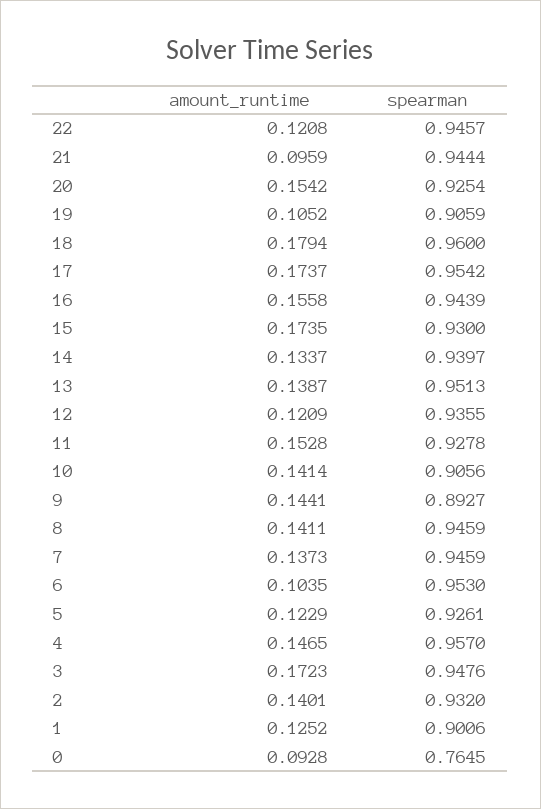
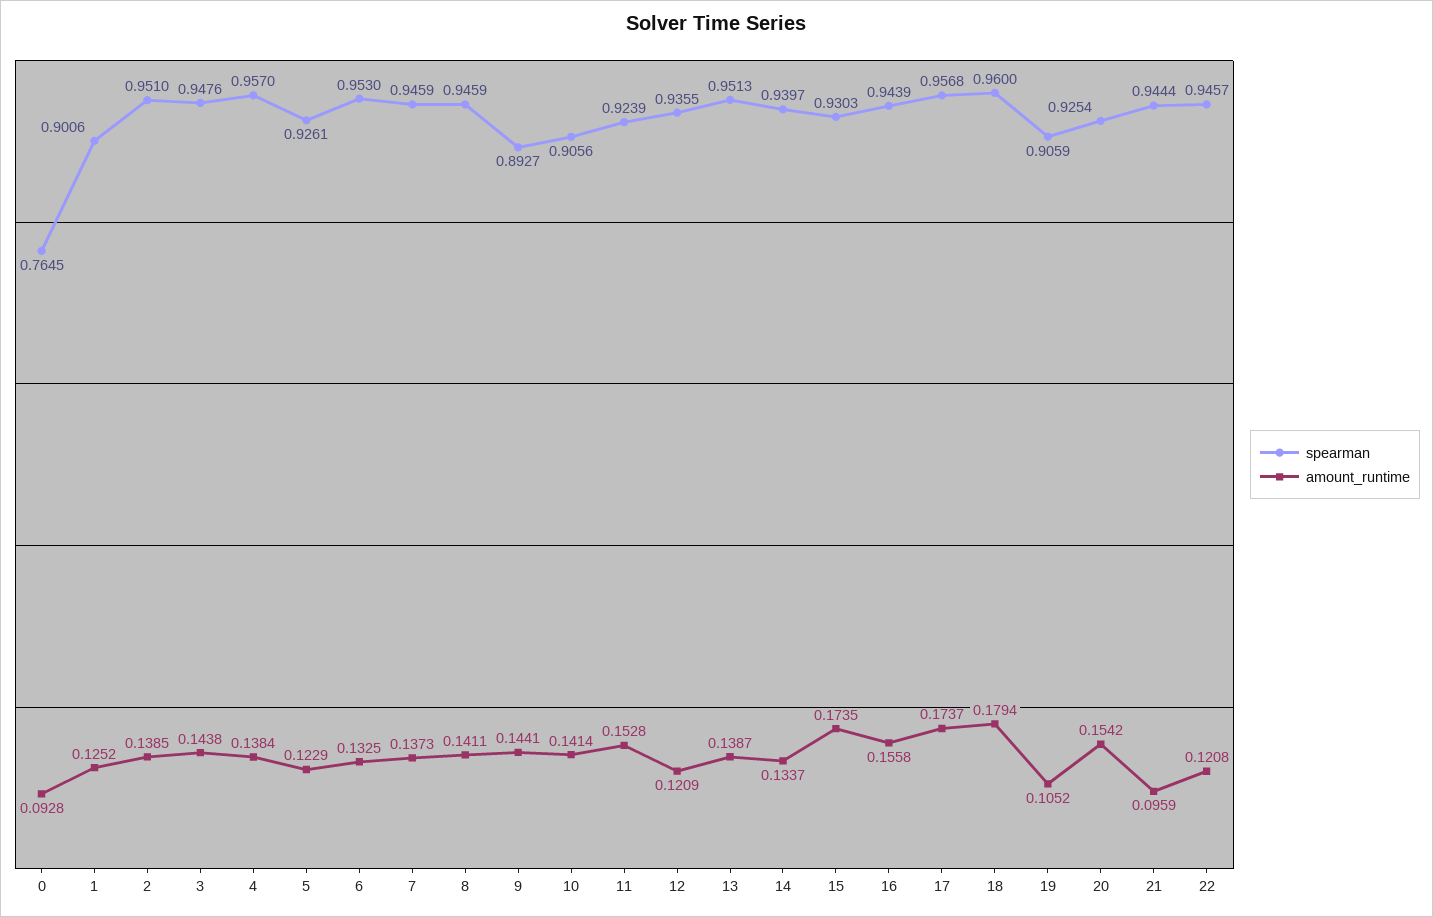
  {
    "amount_runtime": {
      "22": 0.1208,
      "21": 0.0959,
      "20": 0.1542,
      "19": 0.1052,
      "18": 0.1794,
      "17": 0.1737,
      "16": 0.1558,
      "15": 0.1735,
      "14": 0.1337,
      "13": 0.1387,
      "12": 0.1209,
      "11": 0.1528,
      "10": 0.1414,
      "9": 0.1441,
      "8": 0.1411,
      "7": 0.1373,
-     "6": 0.1035,
+     "6": 0.1325,
      "5": 0.1229,
-     "4": 0.1465,
+     "4": 0.1384,
-     "3": 0.1723,
+     "3": 0.1438,
-     "2": 0.1401,
+     "2": 0.1385,
      "1": 0.1252,
      "0": 0.0928
    },
    "spearman": {
      "22": 0.9457,
      "21": 0.9444,
      "20": 0.9254,
      "19": 0.9059,
      "18": 0.96,
-     "17": 0.9542,
+     "17": 0.9568,
      "16": 0.9439,
-     "15": 0.93,
+     "15": 0.9303,
      "14": 0.9397,
      "13": 0.9513,
      "12": 0.9355,
-     "11": 0.9278,
+     "11": 0.9239,
      "10": 0.9056,
      "9": 0.8927,
      "8": 0.9459,
      "7": 0.9459,
      "6": 0.953,
      "5": 0.9261,
      "4": 0.957,
      "3": 0.9476,
-     "2": 0.932,
+     "2": 0.951,
      "1": 0.9006,
      "0": 0.7645
    }
  }

